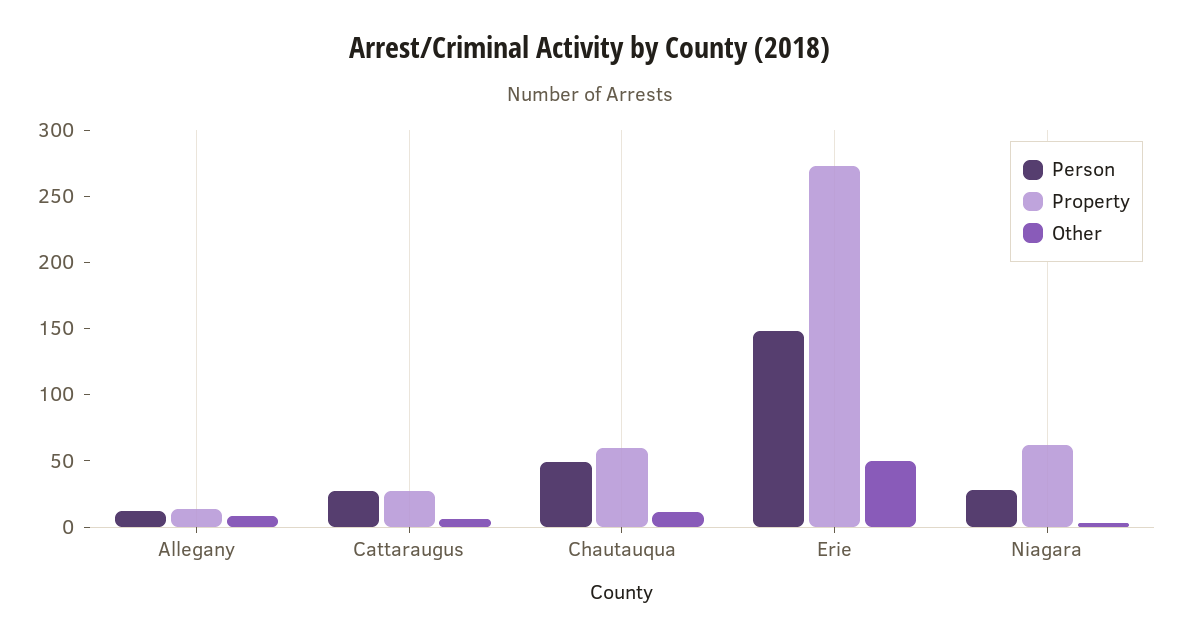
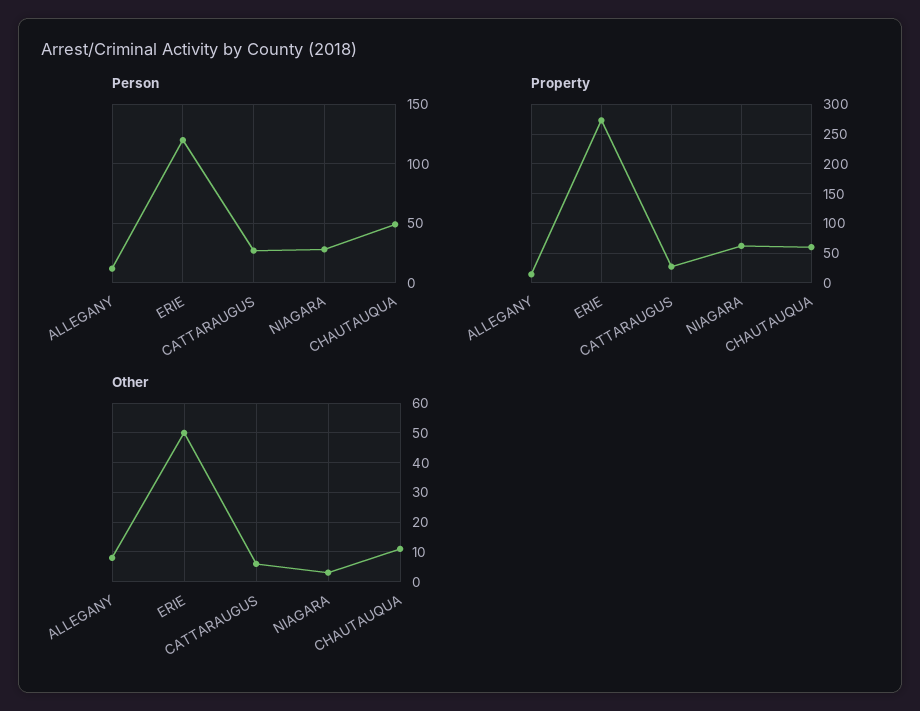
  {
    "Person": {
      "Allegany": 10,
      "Cattaraugus": 30,
      "Chautauqua": 50,
-     "Erie": 150,
+     "Erie": 120,
      "Niagara": 30
    },
    "Property": {
      "Allegany": 10,
      "Cattaraugus": 30,
      "Chautauqua": 60,
      "Erie": 270,
      "Niagara": 60
    },
    "Other": {
      "Allegany": 10,
      "Cattaraugus": 5,
      "Chautauqua": 10,
      "Erie": 50,
      "Niagara": 5
    }
  }

